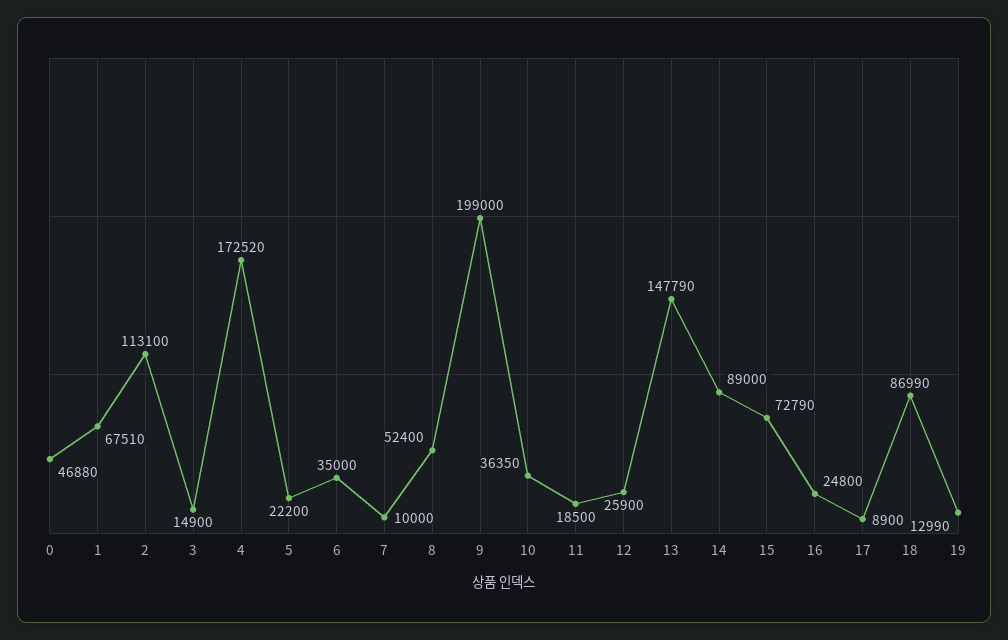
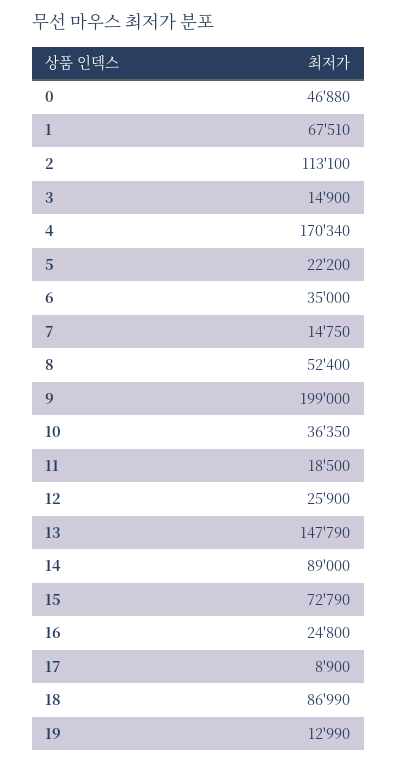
  {
    "0": 46880,
    "1": 67510,
    "2": 113100,
    "3": 14900,
-   "4": 172520,
+   "4": 170340,
    "5": 22200,
    "6": 35000,
-   "7": 10000,
+   "7": 14750,
    "8": 52400,
    "9": 199000,
    "10": 36350,
    "11": 18500,
    "12": 25900,
    "13": 147790,
    "14": 89000,
    "15": 72790,
    "16": 24800,
    "17": 8900,
    "18": 86990,
    "19": 12990
  }

